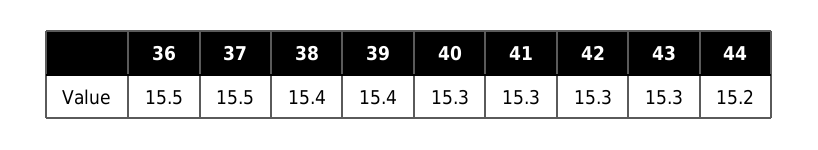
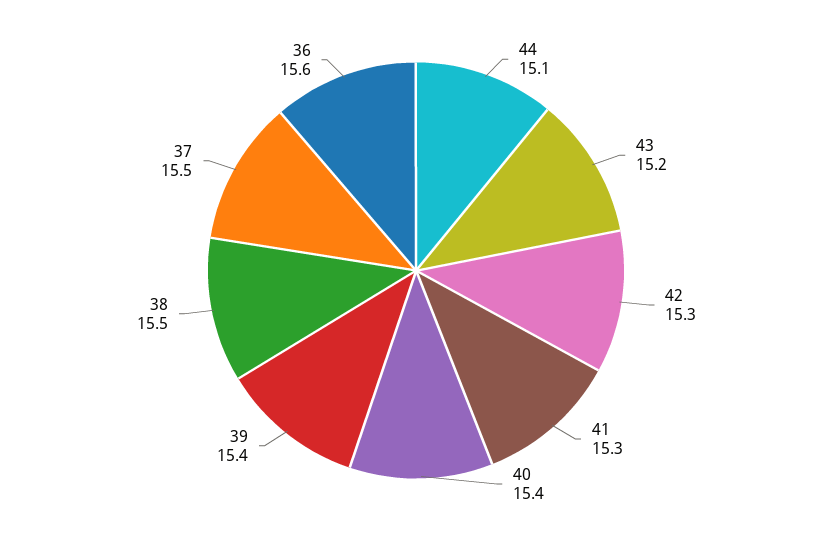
  {
-   "36": 15.5,
+   "36": 15.6,
    "37": 15.5,
-   "38": 15.4,
+   "38": 15.5,
    "39": 15.4,
-   "40": 15.3,
+   "40": 15.4,
    "41": 15.3,
    "42": 15.3,
-   "43": 15.3,
+   "43": 15.2,
-   "44": 15.2
+   "44": 15.1
  }

